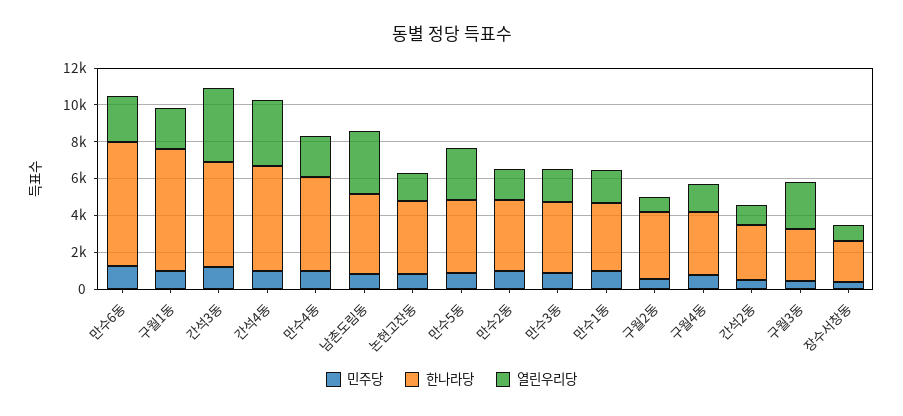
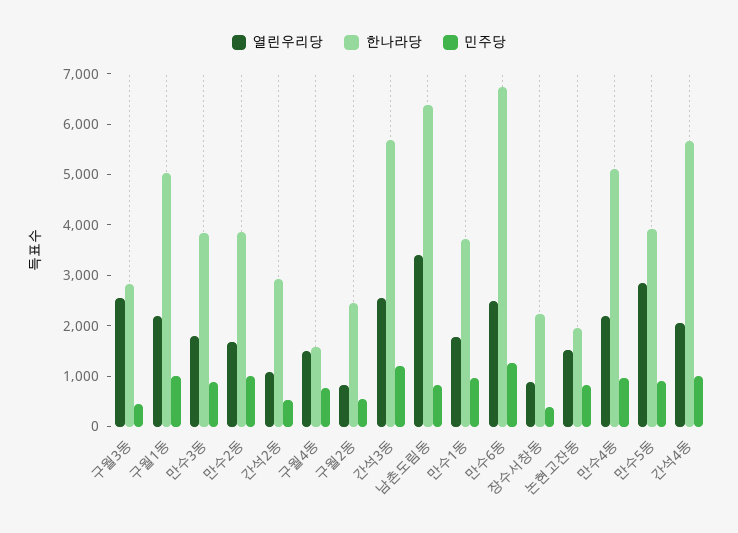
  {
    "민주당": {
      "만수6동": 1200,
      "구월1동": 1000,
      "간석3동": 1200,
      "간석4동": 1000,
      "만수4동": 1000,
      "남촌도림동": 800,
      "논현고잔동": 800,
      "만수5동": 800,
      "만수2동": 1000,
      "만수3동": 800,
      "만수1동": 1000,
      "구월2동": 600,
      "구월4동": 800,
      "간석2동": 600,
      "구월3동": 400,
      "장수서창동": 400
    },
    "한나라당": {
      "만수6동": 6800,
-     "구월1동": 6500,
+     "구월1동": 5000,
      "간석3동": 5600,
      "간석4동": 5600,
      "만수4동": 5200,
-     "남촌도림동": 4500,
+     "남촌도림동": 6400,
-     "논현고잔동": 4000,
+     "논현고잔동": 2000,
      "만수5동": 4000,
      "만수2동": 3800,
      "만수3동": 3800,
      "만수1동": 3800,
-     "구월2동": 3500,
+     "구월2동": 2400,
-     "구월4동": 3500,
+     "구월4동": 1600,
      "간석2동": 3000,
      "구월3동": 2800,
      "장수서창동": 2200
    },
    "열린우리당": {
      "만수6동": 2400,
      "구월1동": 2200,
-     "간석3동": 4000,
+     "간석3동": 2600,
-     "간석4동": 3500,
+     "간석4동": 2000,
      "만수4동": 2200,
      "남촌도림동": 3400,
      "논현고잔동": 1600,
      "만수5동": 2800,
      "만수2동": 1600,
      "만수3동": 1800,
      "만수1동": 1800,
      "구월2동": 800,
      "구월4동": 1400,
      "간석2동": 1000,
      "구월3동": 2600,
      "장수서창동": 800
    }
  }

